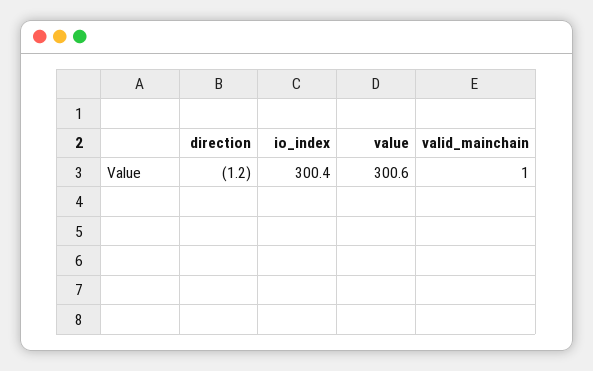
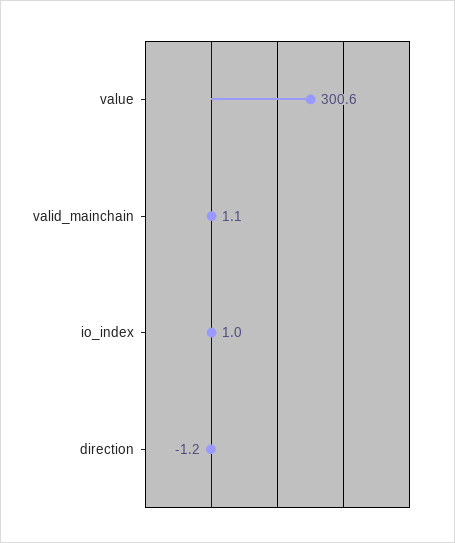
  {
    "direction": -1.2,
-   "io_index": 300.4,
+   "io_index": 1,
    "value": 300.6,
-   "valid_mainchain": 1
+   "valid_mainchain": 1.1
  }

